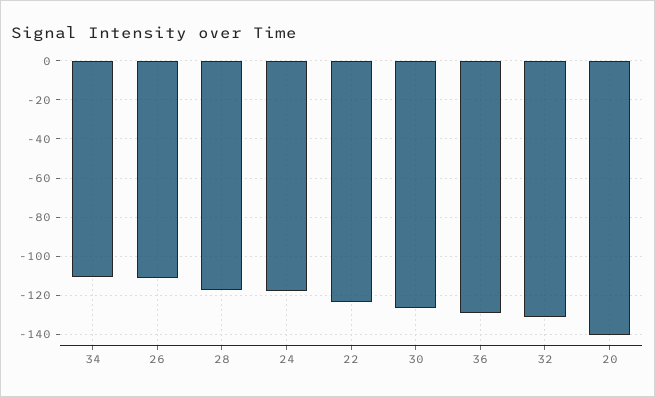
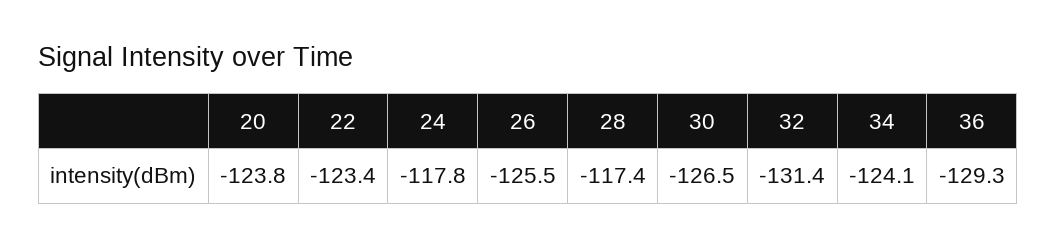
  {
-   "34": -110,
+   "34": -124.1,
-   "26": -110,
+   "26": -125.5,
    "28": -117.4,
    "24": -117.8,
    "22": -123.4,
    "30": -126.5,
    "36": -129.3,
    "32": -131.4,
-   "20": -140
+   "20": -123.8
  }

